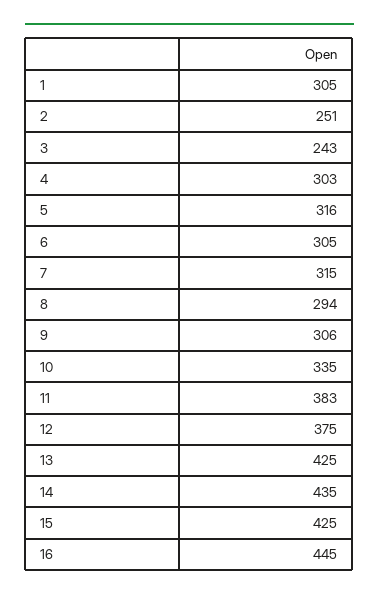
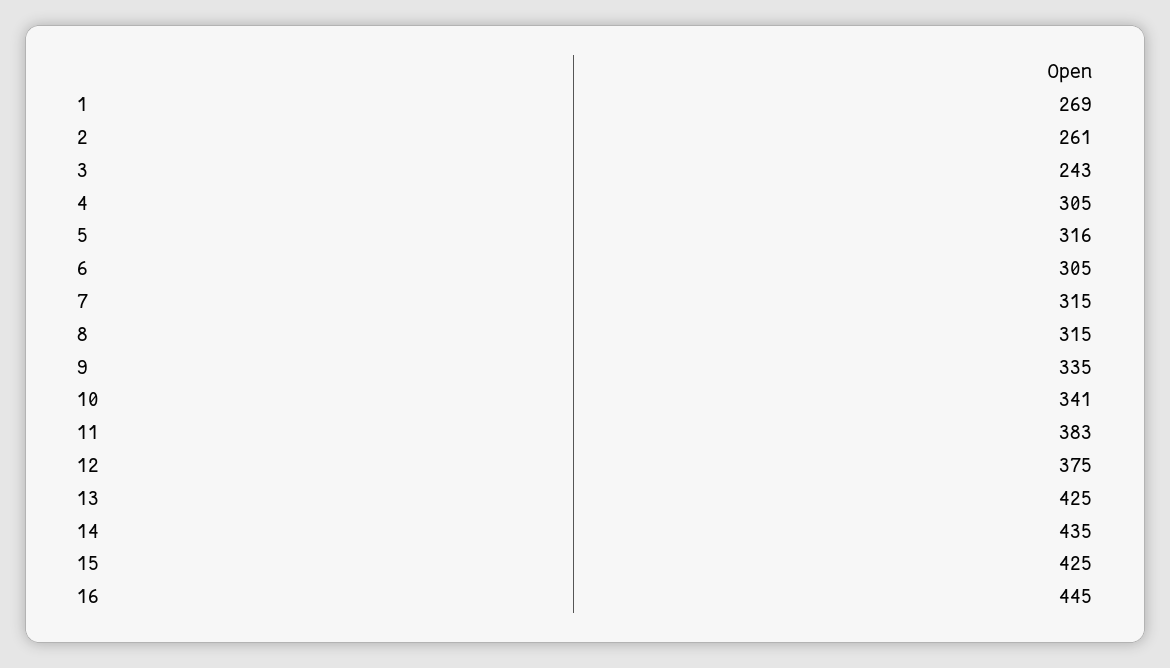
  {
-   "1": 305,
+   "1": 269,
-   "2": 251,
+   "2": 261,
    "3": 243,
-   "4": 303,
+   "4": 305,
    "5": 316,
    "6": 305,
    "7": 315,
-   "8": 294,
+   "8": 315,
-   "9": 306,
+   "9": 335,
-   "10": 335,
+   "10": 341,
    "11": 383,
    "12": 375,
    "13": 425,
    "14": 435,
    "15": 425,
    "16": 445
  }

